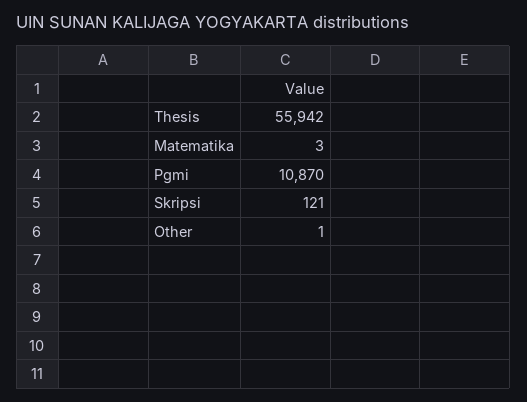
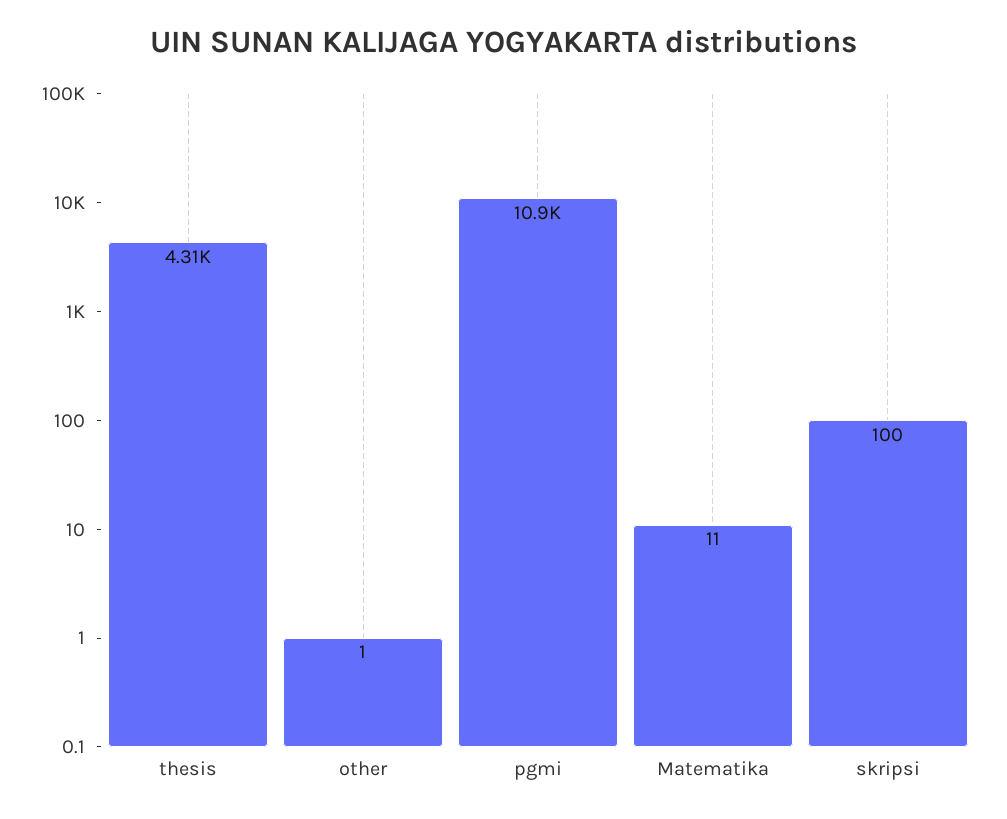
  {
-   "Thesis": 55942,
+   "Thesis": 4310,
-   "Matematika": 3,
+   "Matematika": 11,
    "Pgmi": 10870,
-   "Skripsi": 121,
+   "Skripsi": 100,
    "Other": 1
  }

